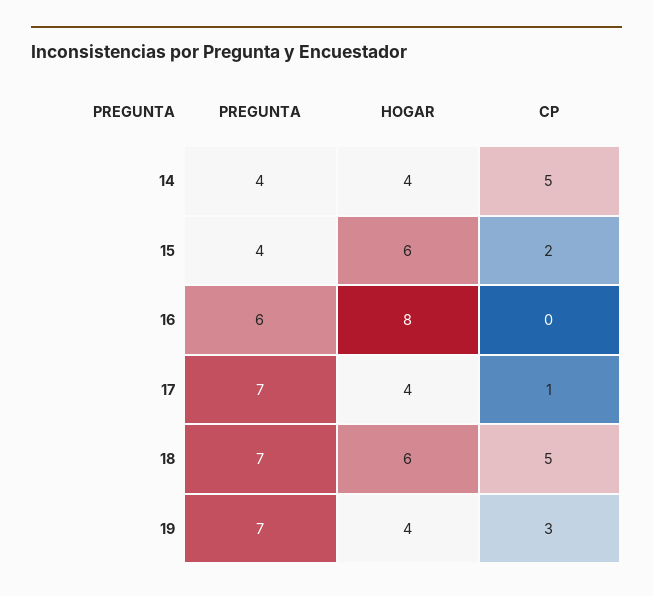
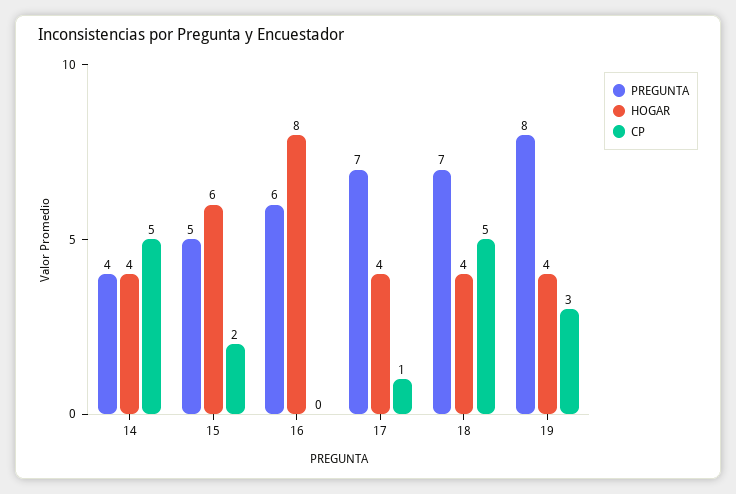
  {
    "PREGUNTA": {
      "14": 4,
-     "15": 4,
+     "15": 5,
      "16": 6,
      "17": 7,
      "18": 7,
-     "19": 7
+     "19": 8
    },
    "HOGAR": {
      "14": 4,
      "15": 6,
      "16": 8,
      "17": 4,
-     "18": 6,
+     "18": 4,
      "19": 4
    },
    "CP": {
      "14": 5,
      "15": 2,
      "16": 0,
      "17": 1,
      "18": 5,
      "19": 3
    }
  }

